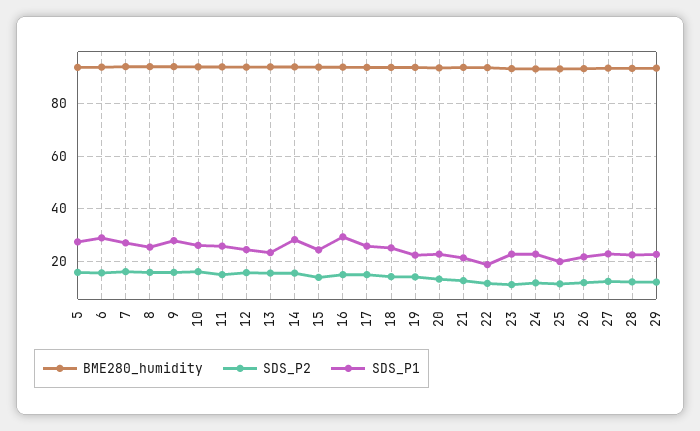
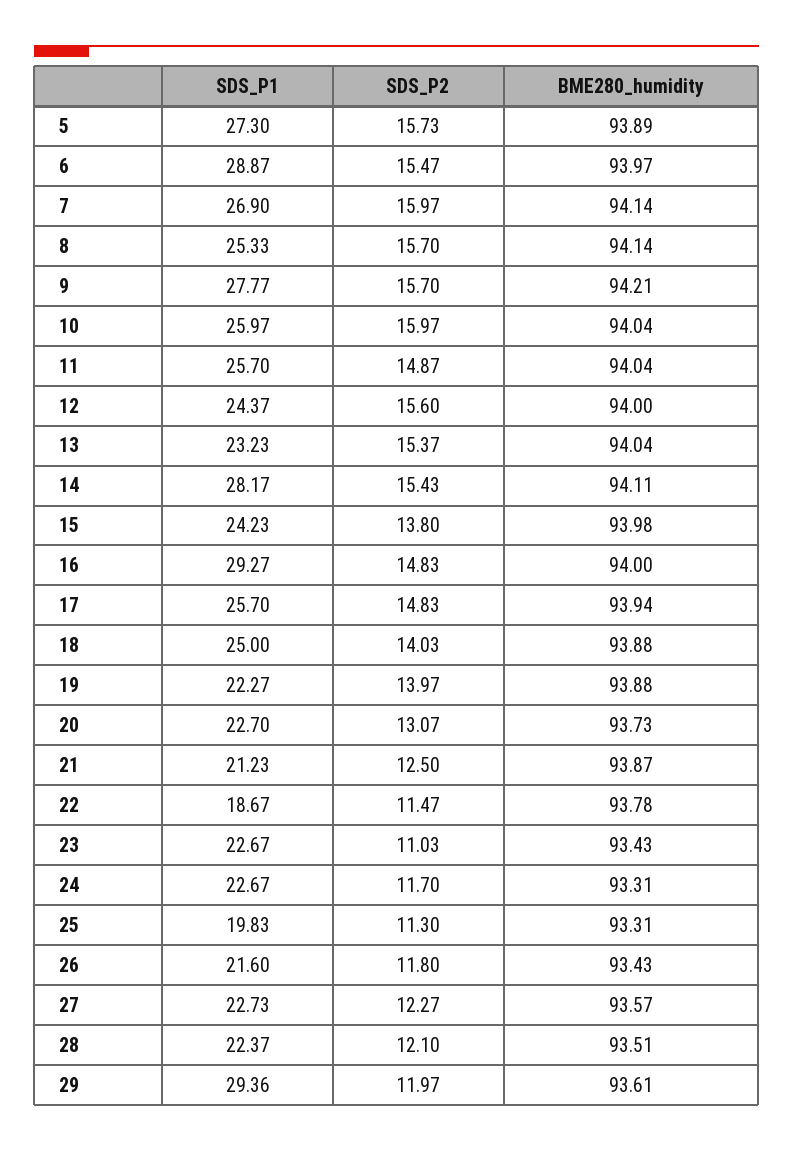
  {
    "BME280_humidity": {
      "5": 93.89,
      "6": 93.97,
      "7": 94.14,
      "8": 94.14,
      "9": 94.21,
      "10": 94.04,
      "11": 94.04,
      "12": 94,
      "13": 94.04,
      "14": 94.11,
      "15": 93.98,
      "16": 94,
      "17": 93.94,
      "18": 93.88,
      "19": 93.88,
      "20": 93.73,
      "21": 93.87,
      "22": 93.78,
      "23": 93.43,
      "24": 93.31,
      "25": 93.31,
      "26": 93.43,
      "27": 93.57,
      "28": 93.51,
      "29": 93.61
    },
    "SDS_P2": {
      "5": 15.73,
      "6": 15.47,
      "7": 15.97,
      "8": 15.7,
      "9": 15.7,
      "10": 15.97,
      "11": 14.87,
      "12": 15.6,
      "13": 15.37,
      "14": 15.43,
      "15": 13.8,
      "16": 14.83,
      "17": 14.83,
      "18": 14.03,
      "19": 13.97,
      "20": 13.07,
      "21": 12.5,
      "22": 11.47,
      "23": 11.03,
      "24": 11.7,
      "25": 11.3,
      "26": 11.8,
      "27": 12.27,
      "28": 12.1,
      "29": 11.97
    },
    "SDS_P1": {
      "5": 27.3,
      "6": 28.87,
      "7": 26.9,
      "8": 25.33,
      "9": 27.77,
      "10": 25.97,
      "11": 25.7,
      "12": 24.37,
      "13": 23.23,
      "14": 28.17,
      "15": 24.23,
      "16": 29.27,
      "17": 25.7,
      "18": 25,
      "19": 22.27,
      "20": 22.7,
      "21": 21.23,
      "22": 18.67,
      "23": 22.67,
      "24": 22.67,
      "25": 19.83,
      "26": 21.6,
      "27": 22.73,
      "28": 22.37,
-     "29": 22.5
+     "29": 29.36
    }
  }

